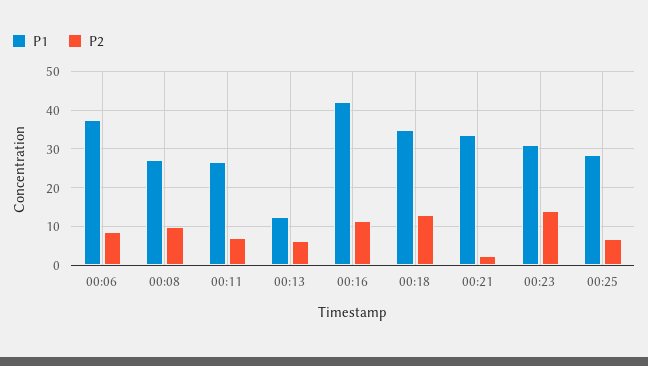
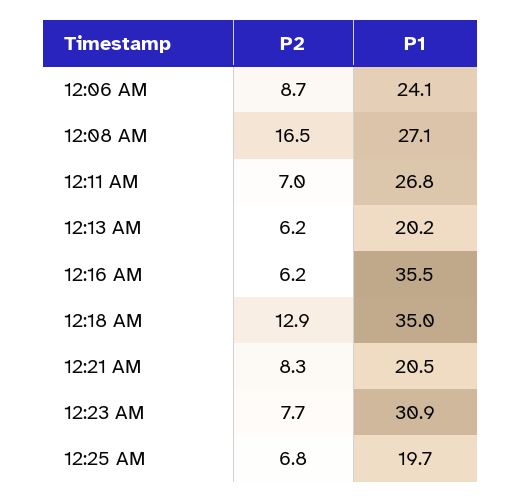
  {
    "P1": {
-     "00:06": 38,
+     "00:06": 24.1,
      "00:08": 27.1,
      "00:11": 26.8,
-     "00:13": 12,
+     "00:13": 20.2,
-     "00:16": 42,
+     "00:16": 35.5,
      "00:18": 35,
-     "00:21": 34,
+     "00:21": 20.5,
      "00:23": 30.9,
-     "00:25": 28
+     "00:25": 19.7
    },
    "P2": {
      "00:06": 8.7,
-     "00:08": 10,
+     "00:08": 16.5,
      "00:11": 7,
      "00:13": 6.2,
-     "00:16": 12,
+     "00:16": 6.2,
      "00:18": 12.9,
-     "00:21": 2,
+     "00:21": 8.3,
-     "00:23": 14,
+     "00:23": 7.7,
      "00:25": 6.8
    }
  }

